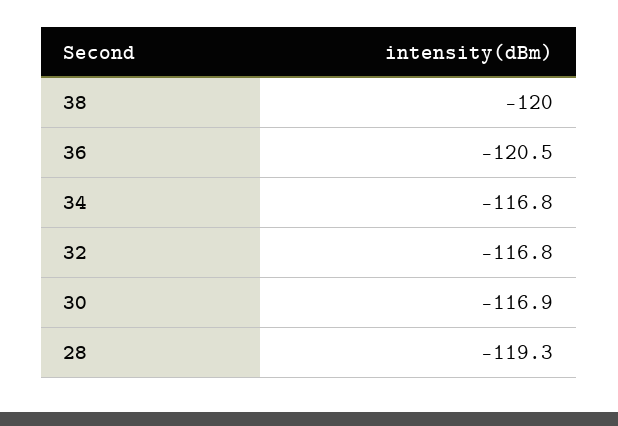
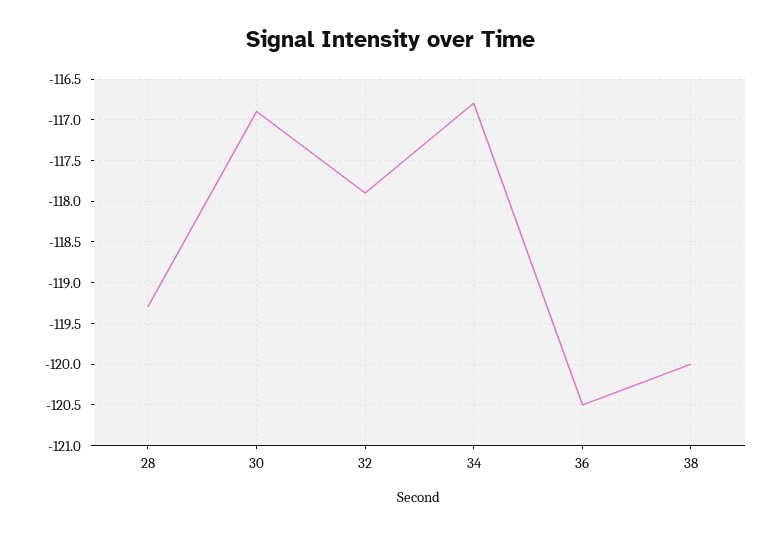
  {
    "38": -120,
    "36": -120.5,
    "34": -116.8,
-   "32": -116.8,
+   "32": -117.9,
    "30": -116.9,
    "28": -119.3
  }

